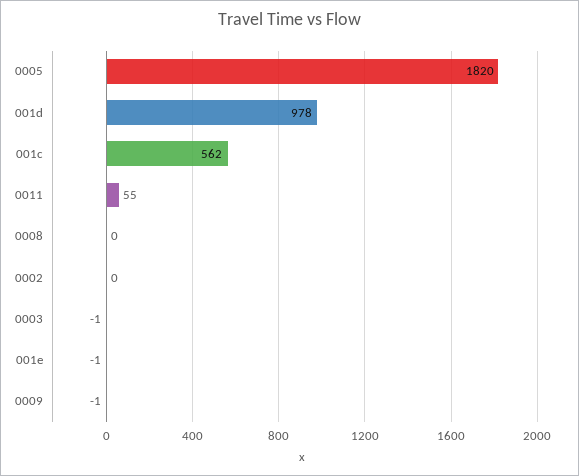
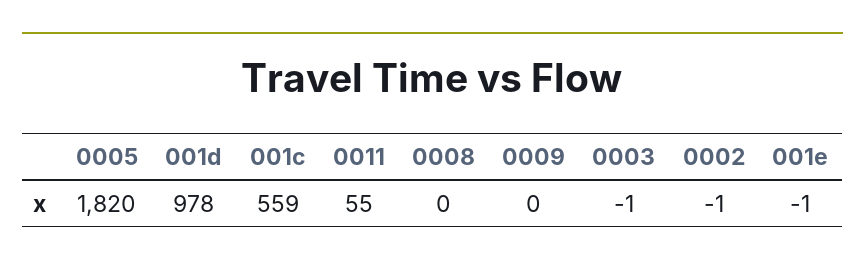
  {
    "0005": 1820,
    "001d": 978,
-   "001c": 562,
+   "001c": 559,
    "0011": 55,
    "0008": 0,
-   "0002": 0,
+   "0002": -1,
    "0003": -1,
    "001e": -1,
-   "0009": -1
+   "0009": 0
  }

